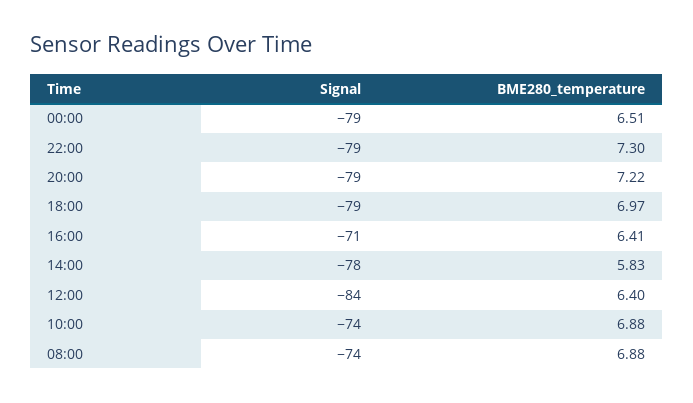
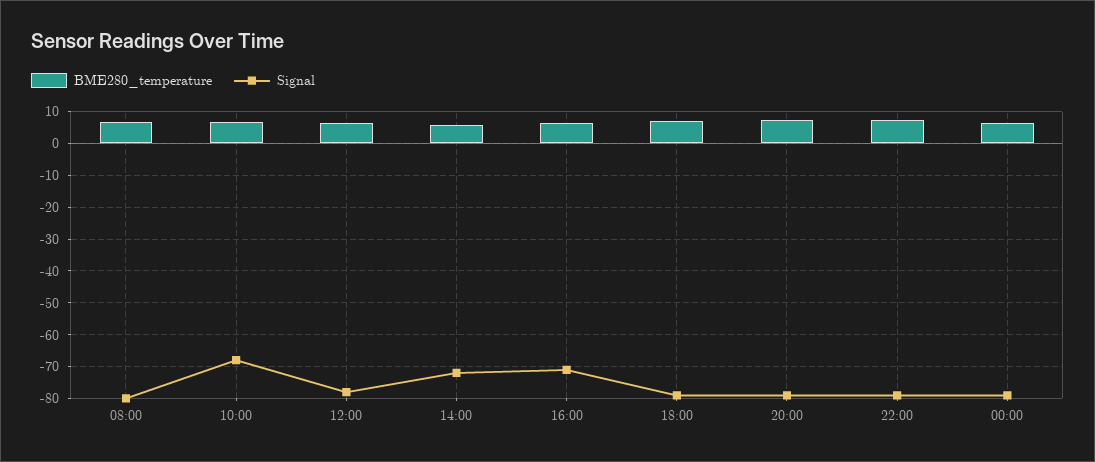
  {
    "Signal": {
      "00:00": -79,
      "22:00": -79,
      "20:00": -79,
      "18:00": -79,
      "16:00": -71,
-     "14:00": -78,
+     "14:00": -72,
-     "12:00": -84,
+     "12:00": -78,
-     "10:00": -74,
+     "10:00": -68,
-     "08:00": -74
+     "08:00": -80
    },
    "BME280_temperature": {
      "00:00": 6.51,
      "22:00": 7.3,
      "20:00": 7.22,
      "18:00": 6.97,
      "16:00": 6.41,
      "14:00": 5.83,
      "12:00": 6.4,
      "10:00": 6.88,
      "08:00": 6.88
    }
  }

